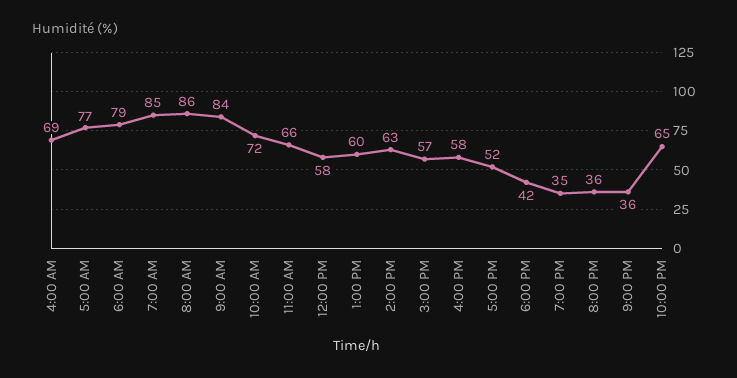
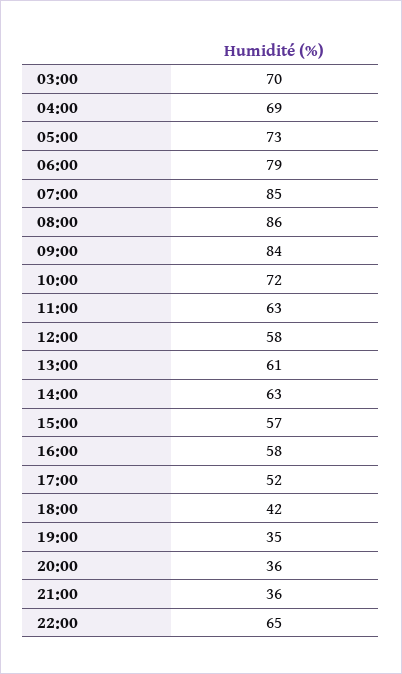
  {
    "4:00 AM": 69,
-   "5:00 AM": 77,
+   "5:00 AM": 73,
    "6:00 AM": 79,
    "7:00 AM": 85,
    "8:00 AM": 86,
    "9:00 AM": 84,
    "10:00 AM": 72,
-   "11:00 AM": 66,
+   "11:00 AM": 63,
    "12:00 PM": 58,
-   "1:00 PM": 60,
+   "1:00 PM": 61,
    "2:00 PM": 63,
    "3:00 PM": 57,
    "4:00 PM": 58,
    "5:00 PM": 52,
    "6:00 PM": 42,
    "7:00 PM": 35,
    "8:00 PM": 36,
    "9:00 PM": 36,
-   "10:00 PM": 65
+   "10:00 PM": 65,
+   "03:00": 70
  }

